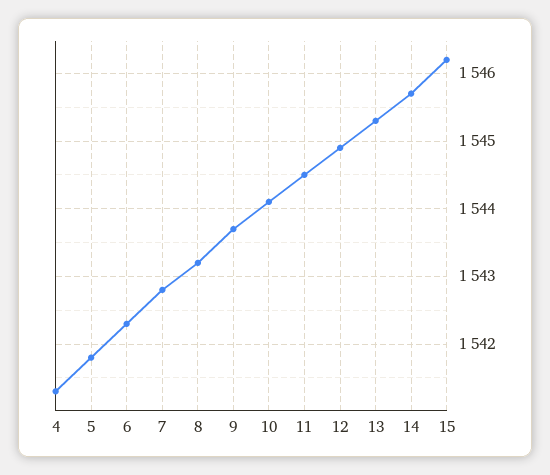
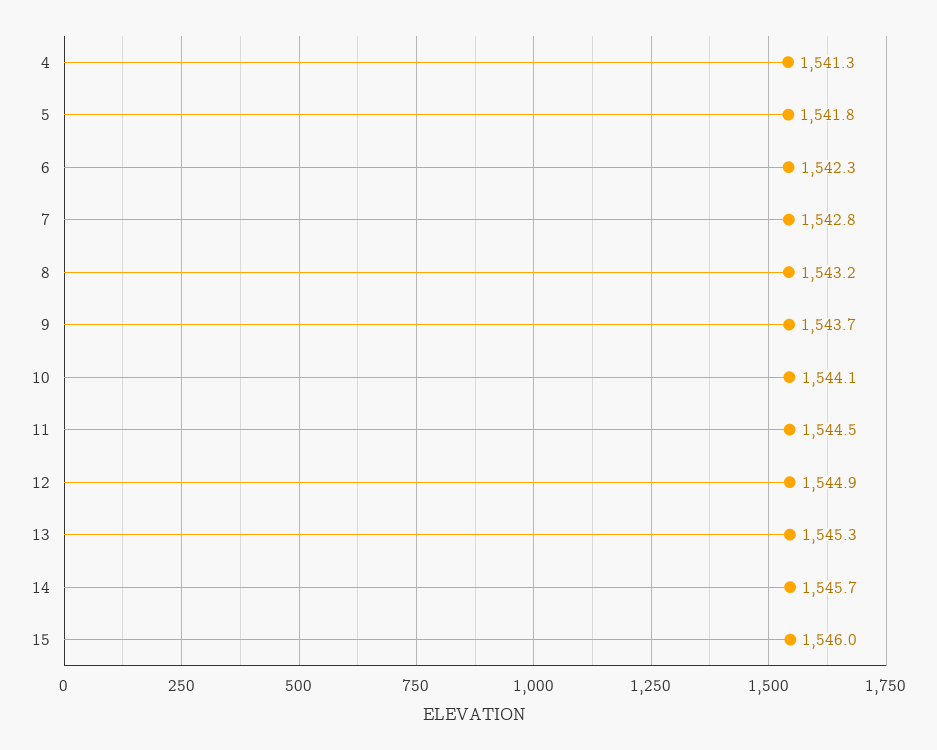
  {
    "4": 1541.3,
    "5": 1541.8,
    "6": 1542.3,
    "7": 1542.8,
    "8": 1543.2,
    "9": 1543.7,
    "10": 1544.1,
    "11": 1544.5,
    "12": 1544.9,
    "13": 1545.3,
    "14": 1545.7,
-   "15": 1546.2
+   "15": 1546
  }

